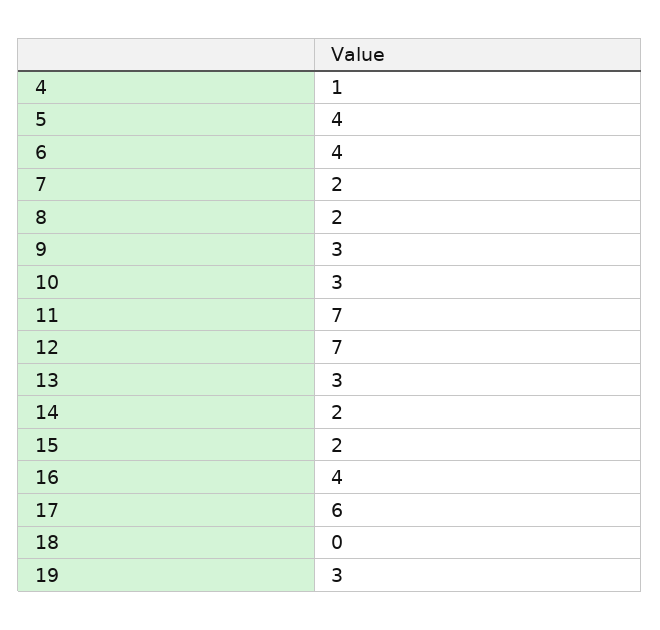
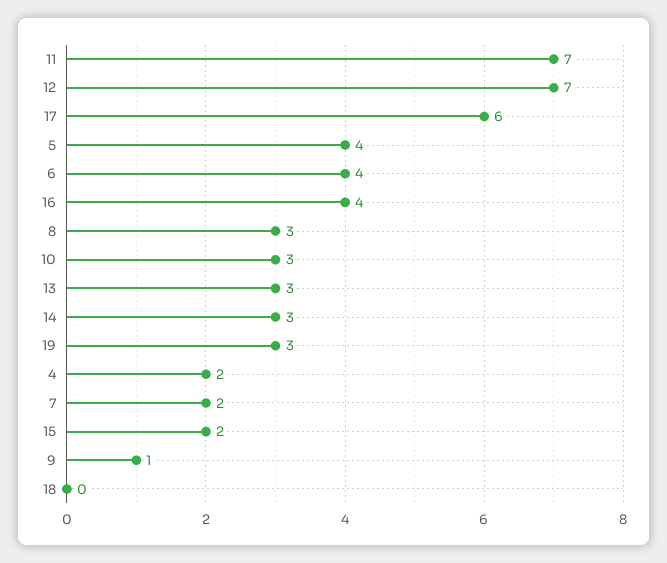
  {
-   "4": 1,
+   "4": 2,
    "5": 4,
    "6": 4,
    "7": 2,
-   "8": 2,
+   "8": 3,
-   "9": 3,
+   "9": 1,
    "10": 3,
    "11": 7,
    "12": 7,
    "13": 3,
-   "14": 2,
+   "14": 3,
    "15": 2,
    "16": 4,
    "17": 6,
    "18": 0,
    "19": 3
  }

